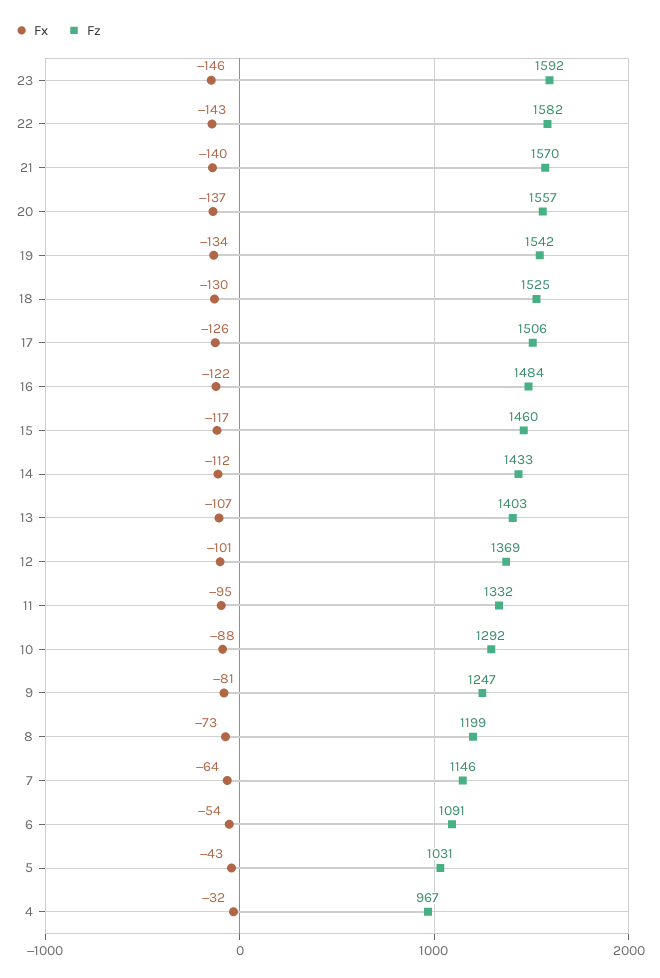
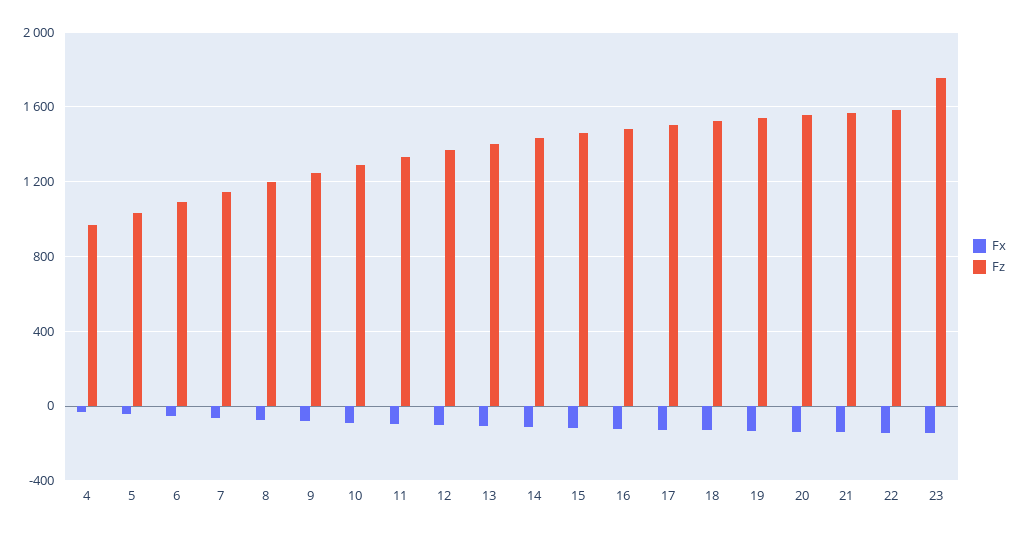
  {
    "Fx": {
      "23": -146,
      "22": -143,
      "21": -140,
      "20": -137,
      "19": -134,
      "18": -130,
      "17": -126,
      "16": -122,
      "15": -117,
      "14": -112,
      "13": -107,
      "12": -101,
      "11": -95,
      "10": -88,
      "9": -81,
      "8": -73,
      "7": -64,
      "6": -54,
      "5": -43,
      "4": -32
    },
    "Fz": {
-     "23": 1592,
+     "23": 1750,
      "22": 1582,
      "21": 1570,
      "20": 1557,
      "19": 1542,
      "18": 1525,
      "17": 1506,
      "16": 1484,
      "15": 1460,
      "14": 1433,
      "13": 1403,
      "12": 1369,
      "11": 1332,
      "10": 1292,
      "9": 1247,
      "8": 1199,
      "7": 1146,
      "6": 1091,
      "5": 1031,
      "4": 967
    }
  }

